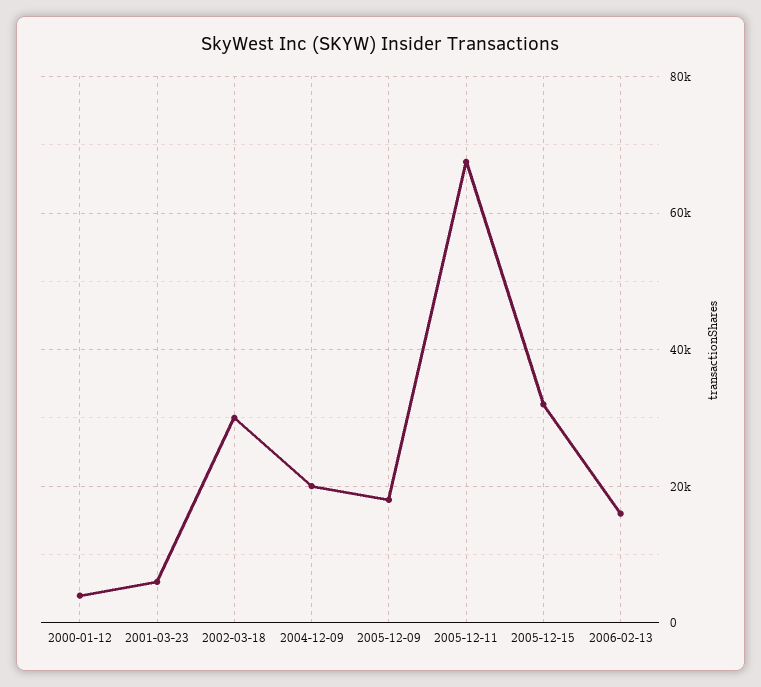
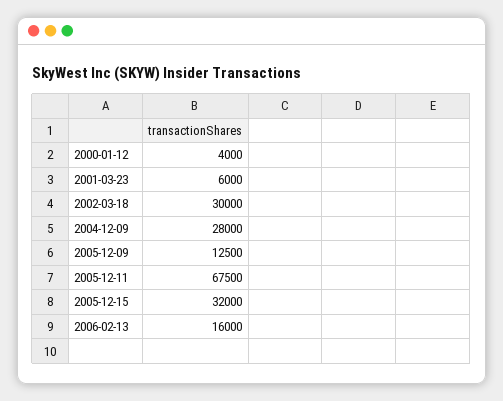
  {
    "2000-01-12": 4000,
    "2001-03-23": 6000,
    "2002-03-18": 30000,
-   "2004-12-09": 20000,
+   "2004-12-09": 28000,
-   "2005-12-09": 18000,
+   "2005-12-09": 12500,
    "2005-12-11": 67500,
    "2005-12-15": 32000,
    "2006-02-13": 16000
  }

